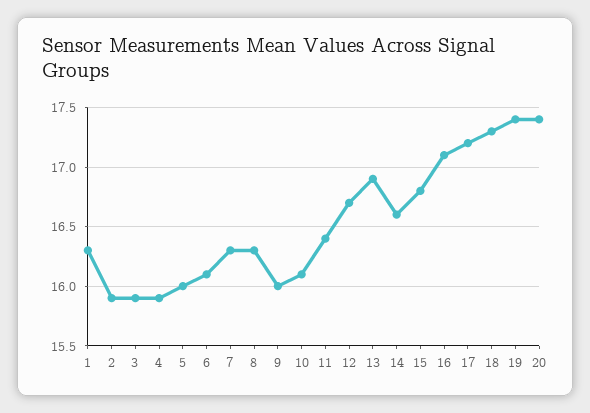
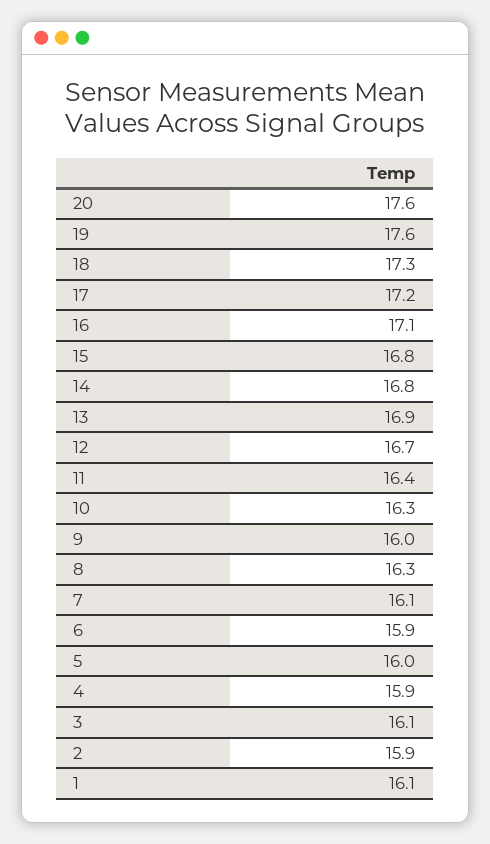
  {
-   "1": 16.3,
+   "1": 16.1,
    "2": 15.9,
-   "3": 15.9,
+   "3": 16.1,
    "4": 15.9,
    "5": 16,
-   "6": 16.1,
+   "6": 15.9,
-   "7": 16.3,
+   "7": 16.1,
    "8": 16.3,
    "9": 16,
-   "10": 16.1,
+   "10": 16.3,
    "11": 16.4,
    "12": 16.7,
    "13": 16.9,
-   "14": 16.6,
+   "14": 16.8,
    "15": 16.8,
    "16": 17.1,
    "17": 17.2,
    "18": 17.3,
-   "19": 17.4,
+   "19": 17.6,
-   "20": 17.4
+   "20": 17.6
  }

